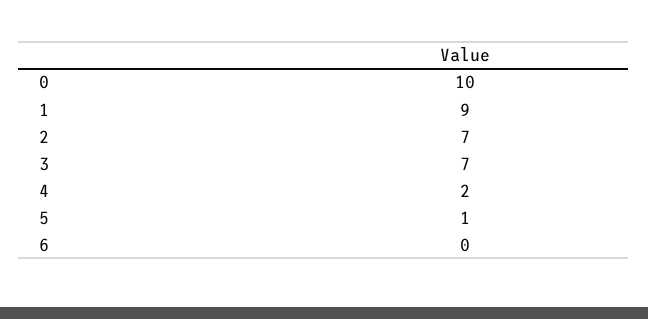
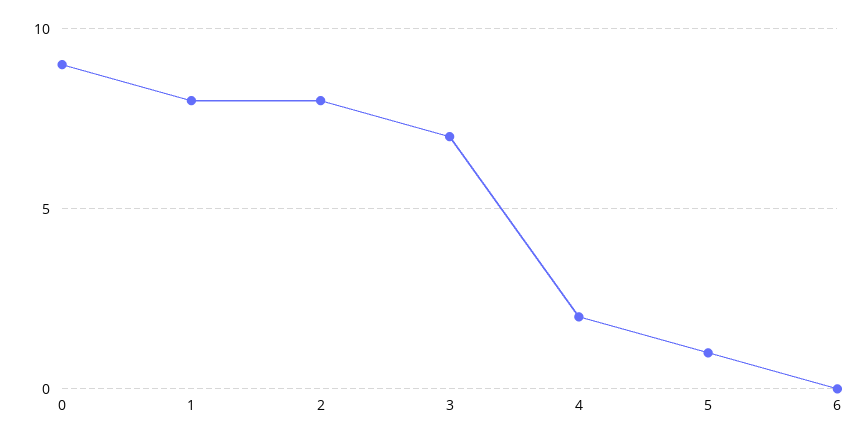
  {
-   "0": 10,
+   "0": 9,
-   "1": 9,
+   "1": 8,
-   "2": 7,
+   "2": 8,
    "3": 7,
    "4": 2,
    "5": 1,
    "6": 0
  }

